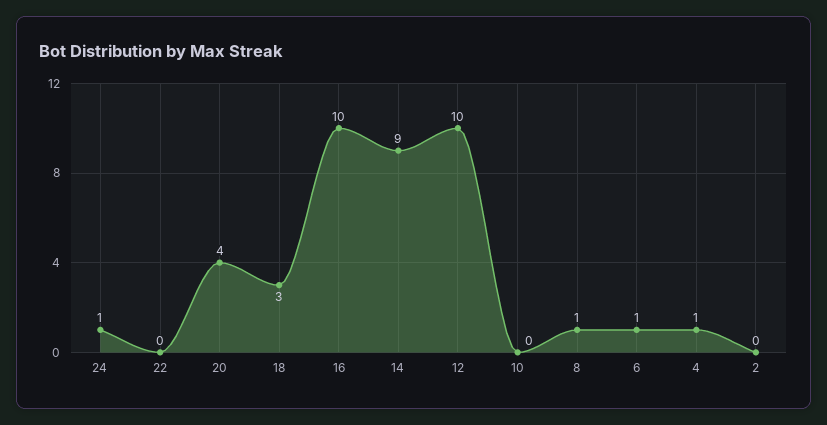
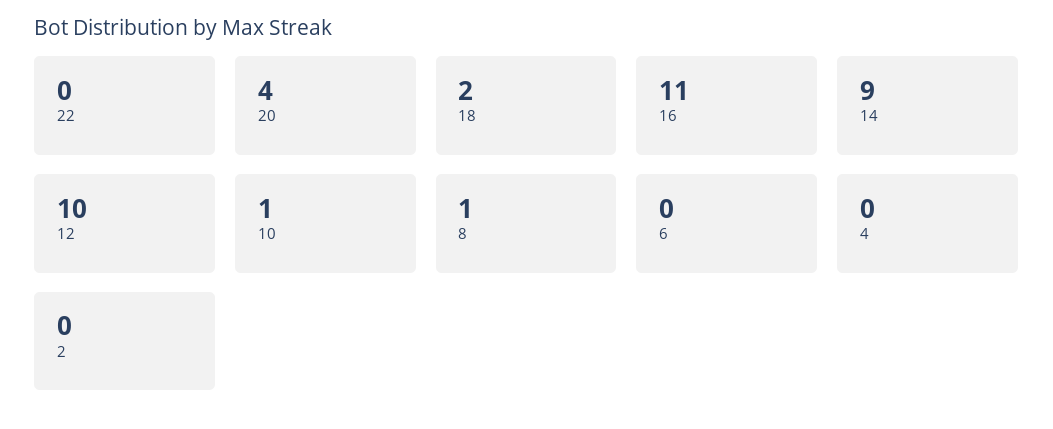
  {
-   "24": 1,
    "22": 0,
    "20": 4,
-   "18": 3,
+   "18": 2,
-   "16": 10,
+   "16": 11,
    "14": 9,
    "12": 10,
-   "10": 0,
+   "10": 1,
    "8": 1,
-   "6": 1,
+   "6": 0,
-   "4": 1,
+   "4": 0,
    "2": 0
  }

